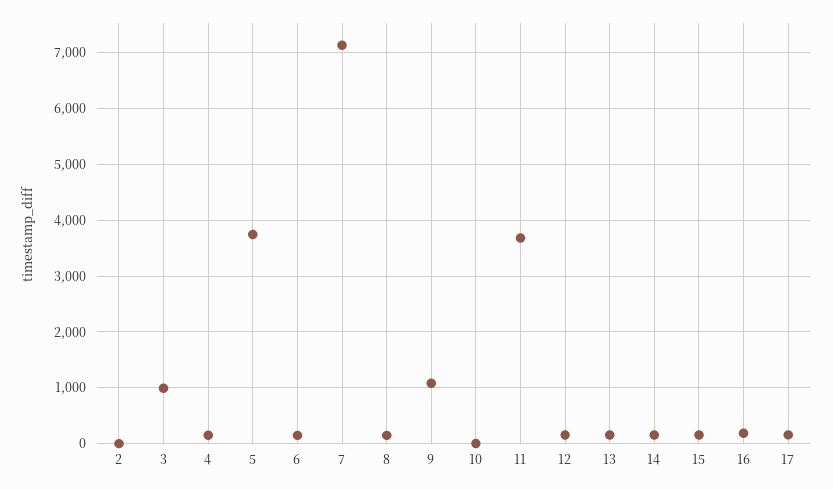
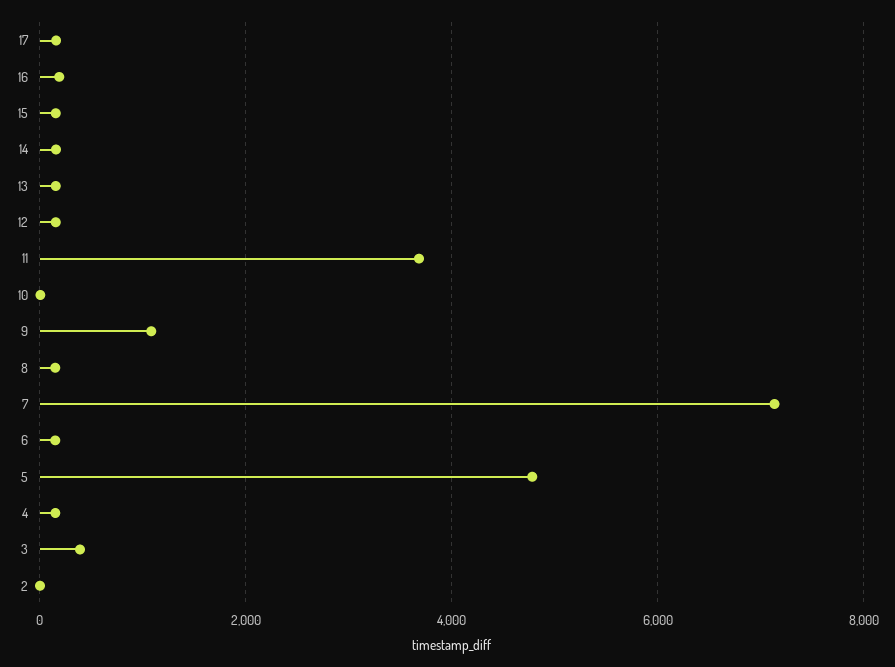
  {
    "2": 0,
-   "3": 1000,
+   "3": 400,
    "4": 200,
-   "5": 3800,
+   "5": 4800,
    "6": 200,
    "7": 7200,
    "8": 200,
    "9": 1000,
    "10": 0,
    "11": 3600,
    "12": 200,
    "13": 200,
    "14": 200,
    "15": 200,
    "16": 200,
    "17": 200
  }

